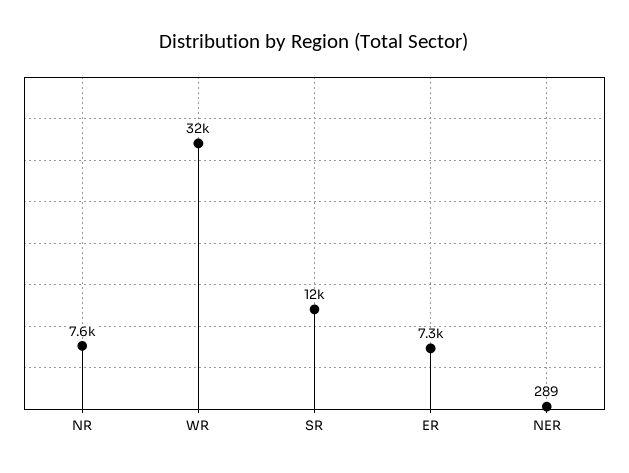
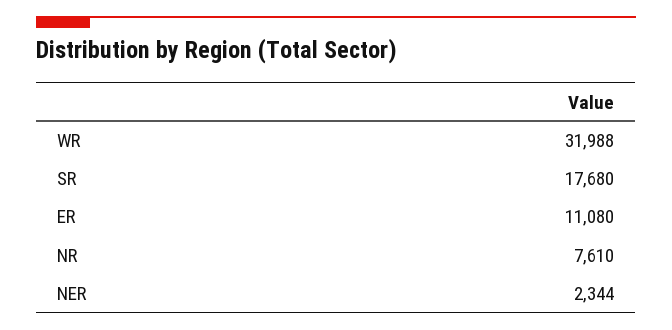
  {
    "NR": 7610,
    "WR": 31988,
-   "SR": 12000,
+   "SR": 17680,
-   "ER": 7300,
+   "ER": 11080,
-   "NER": 289
+   "NER": 2344
  }

